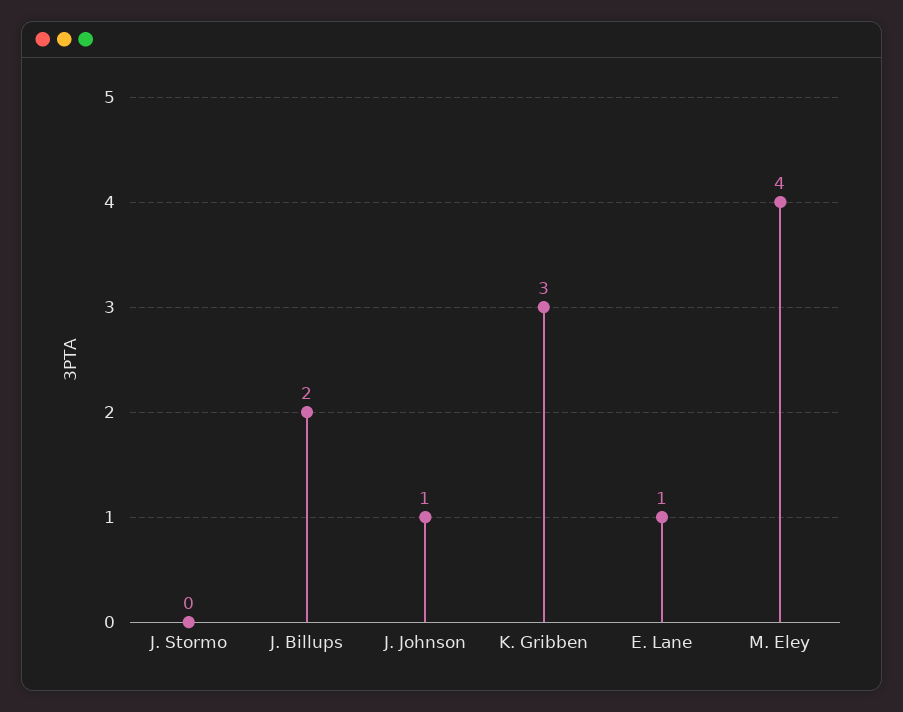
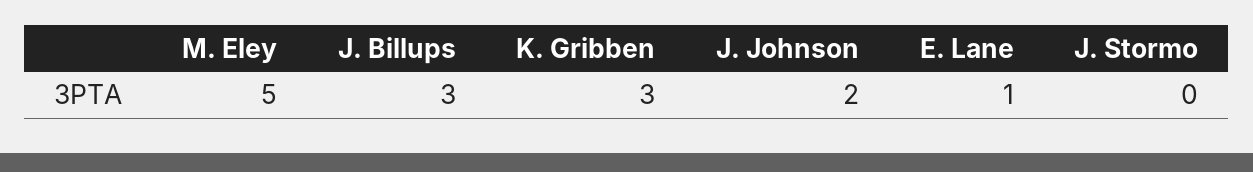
  {
    "J. Stormo": 0,
-   "J. Billups": 2,
+   "J. Billups": 3,
-   "J. Johnson": 1,
+   "J. Johnson": 2,
    "K. Gribben": 3,
    "E. Lane": 1,
-   "M. Eley": 4
+   "M. Eley": 5
  }

